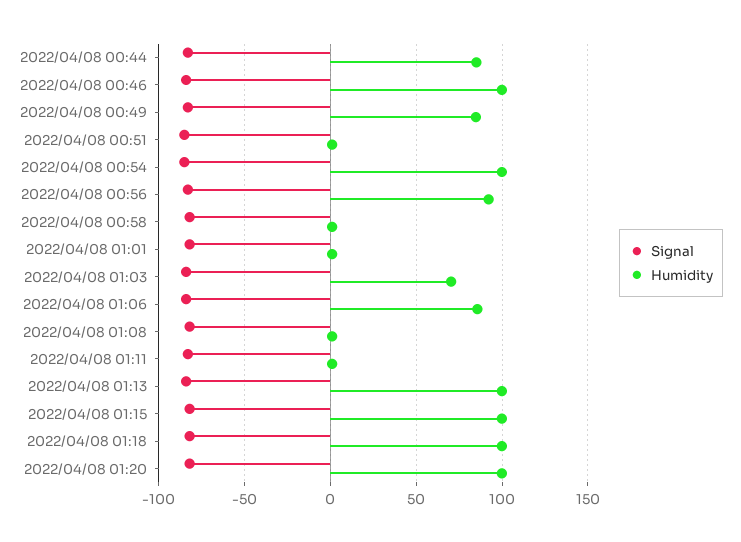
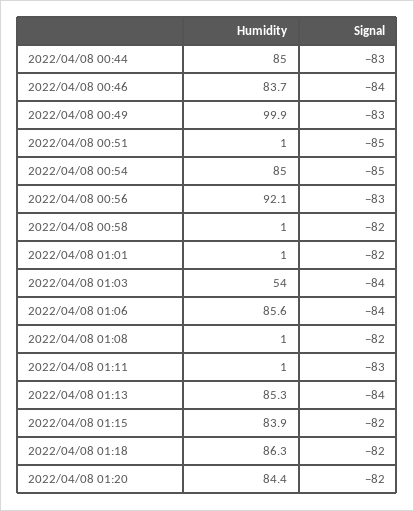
  {
    "Signal": {
      "2022/04/08 00:44": -83,
      "2022/04/08 00:46": -84,
      "2022/04/08 00:49": -83,
      "2022/04/08 00:51": -85,
      "2022/04/08 00:54": -85,
      "2022/04/08 00:56": -83,
      "2022/04/08 00:58": -82,
      "2022/04/08 01:01": -82,
      "2022/04/08 01:03": -84,
      "2022/04/08 01:06": -84,
      "2022/04/08 01:08": -82,
      "2022/04/08 01:11": -83,
      "2022/04/08 01:13": -84,
      "2022/04/08 01:15": -82,
      "2022/04/08 01:18": -82,
      "2022/04/08 01:20": -82
    },
    "Humidity": {
      "2022/04/08 00:44": 85,
-     "2022/04/08 00:46": 100,
+     "2022/04/08 00:46": 83.7,
-     "2022/04/08 00:49": 85,
+     "2022/04/08 00:49": 99.9,
      "2022/04/08 00:51": 1,
-     "2022/04/08 00:54": 100,
+     "2022/04/08 00:54": 85,
      "2022/04/08 00:56": 92.1,
      "2022/04/08 00:58": 1,
      "2022/04/08 01:01": 1,
-     "2022/04/08 01:03": 70,
+     "2022/04/08 01:03": 54,
      "2022/04/08 01:06": 85.6,
      "2022/04/08 01:08": 1,
      "2022/04/08 01:11": 1,
-     "2022/04/08 01:13": 100,
+     "2022/04/08 01:13": 85.3,
-     "2022/04/08 01:15": 100,
+     "2022/04/08 01:15": 83.9,
-     "2022/04/08 01:18": 100,
+     "2022/04/08 01:18": 86.3,
-     "2022/04/08 01:20": 100
+     "2022/04/08 01:20": 84.4
    }
  }

